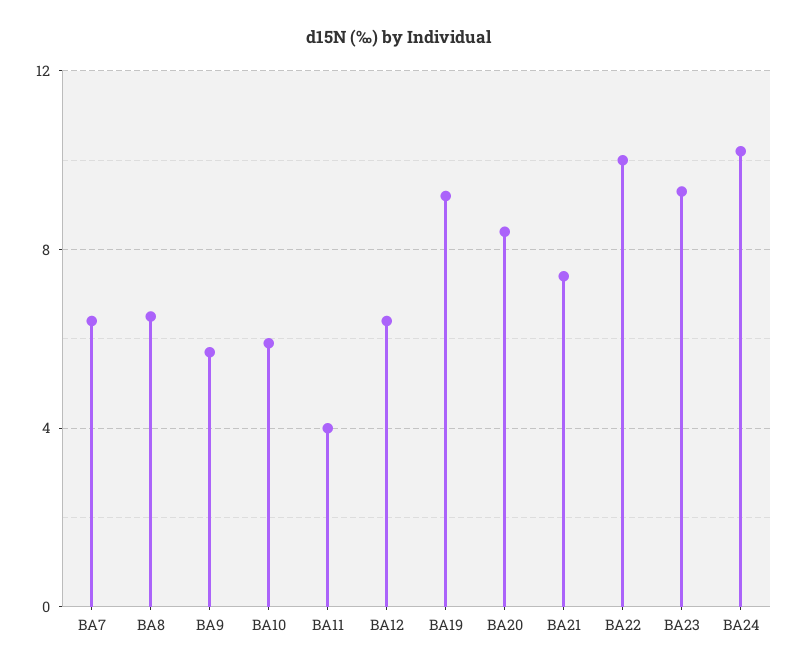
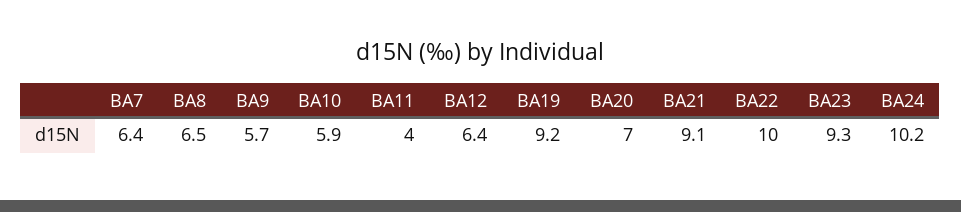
  {
    "BA7": 6.4,
    "BA8": 6.5,
    "BA9": 5.7,
    "BA10": 5.9,
    "BA11": 4,
    "BA12": 6.4,
    "BA19": 9.2,
-   "BA20": 8.5,
+   "BA20": 7,
-   "BA21": 7.5,
+   "BA21": 9.1,
    "BA22": 10,
    "BA23": 9.3,
    "BA24": 10.2
  }

